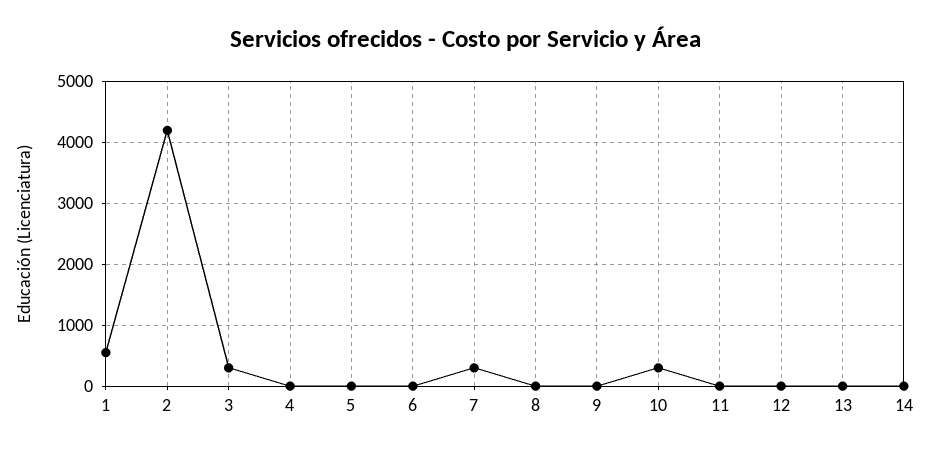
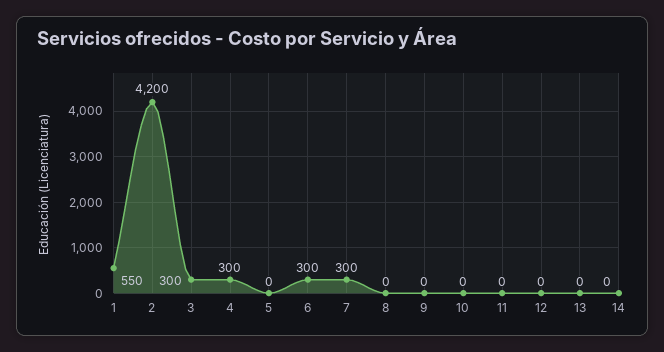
  {
    "1": 550,
    "2": 4200,
    "3": 300,
-   "4": 0,
+   "4": 300,
    "5": 0,
-   "6": 0,
+   "6": 300,
    "7": 300,
    "8": 0,
    "9": 0,
-   "10": 300,
+   "10": 0,
    "11": 0,
    "12": 0,
    "13": 0,
    "14": 0
  }

